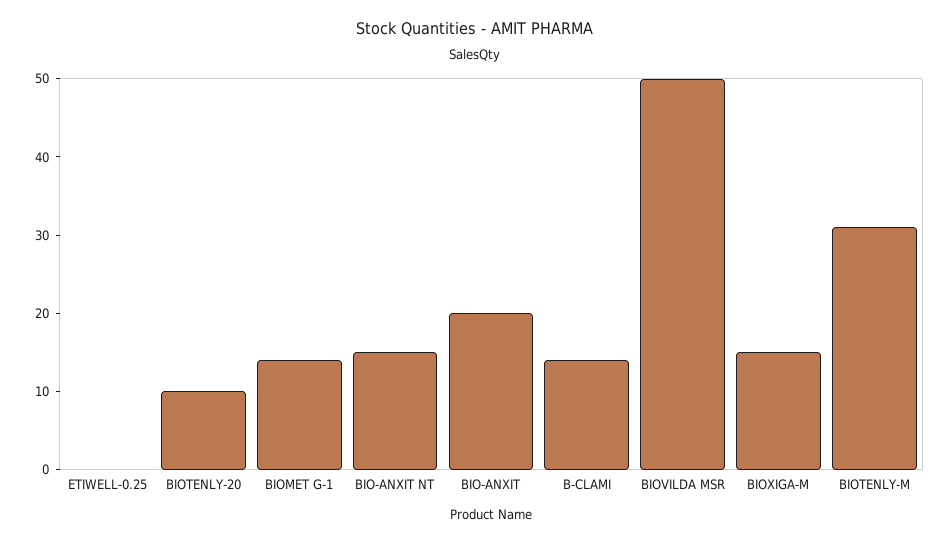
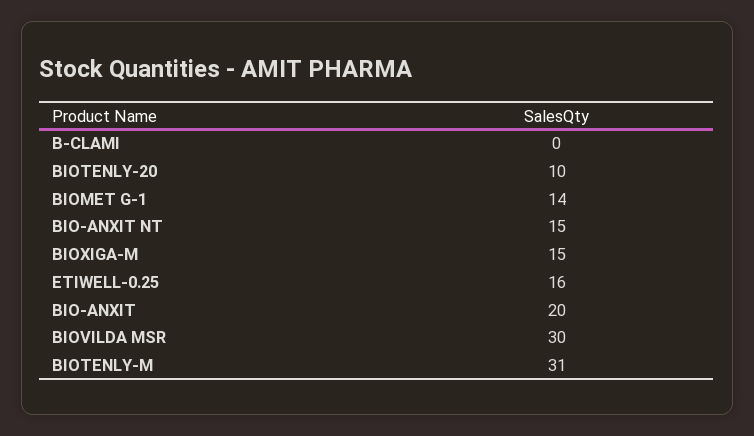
  {
-   "ETIWELL-0.25": 0,
+   "ETIWELL-0.25": 16,
    "BIOTENLY-20": 10,
    "BIOMET G-1": 14,
    "BIO-ANXIT NT": 15,
    "BIO-ANXIT": 20,
-   "B-CLAMI": 15,
+   "B-CLAMI": 0,
-   "BIOVILDA MSR": 50,
+   "BIOVILDA MSR": 30,
    "BIOXIGA-M": 15,
    "BIOTENLY-M": 31
  }

